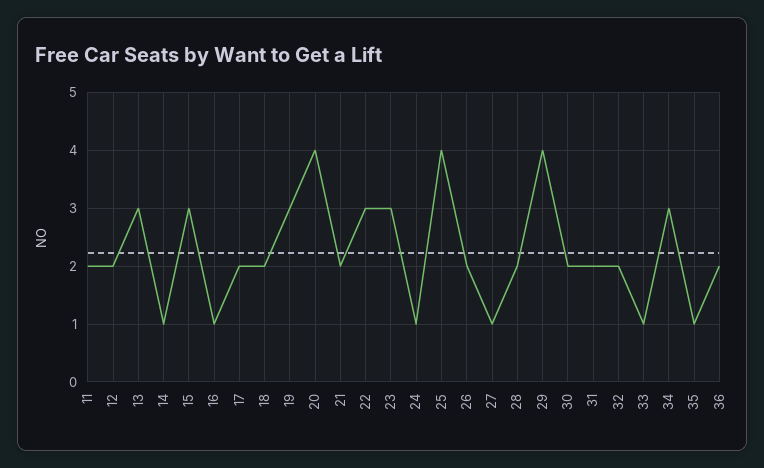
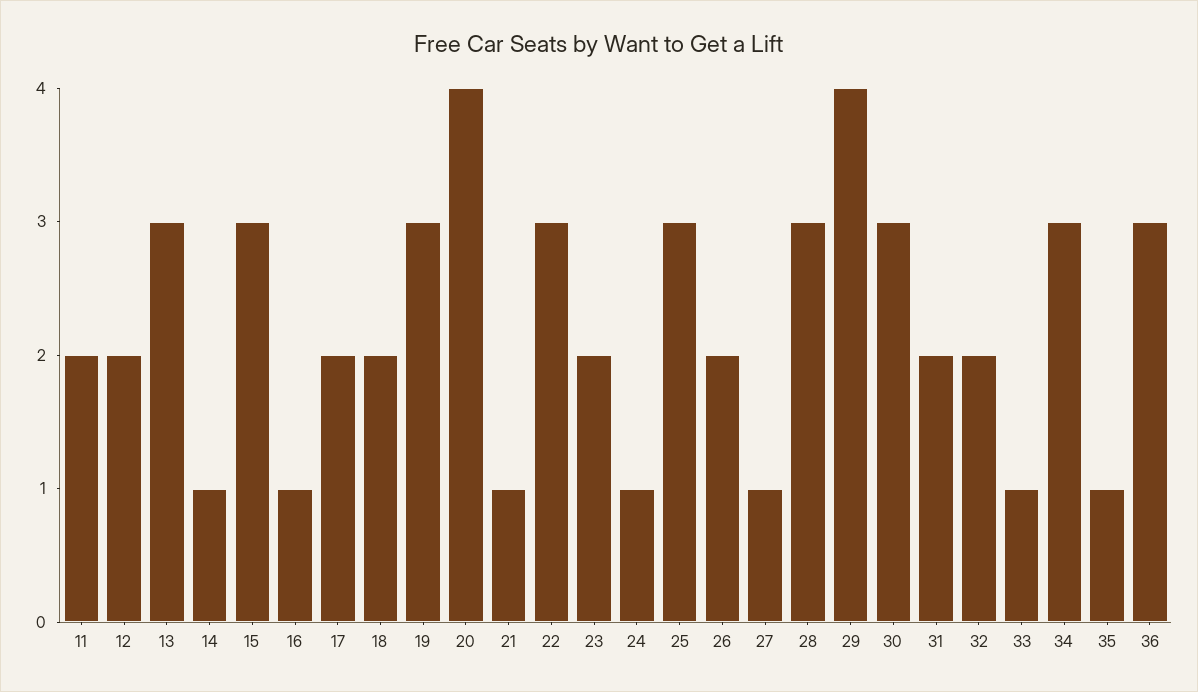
  {
    "11": 2,
    "12": 2,
    "13": 3,
    "14": 1,
    "15": 3,
    "16": 1,
    "17": 2,
    "18": 2,
    "19": 3,
    "20": 4,
-   "21": 2,
+   "21": 1,
    "22": 3,
-   "23": 3,
+   "23": 2,
    "24": 1,
-   "25": 4,
+   "25": 3,
    "26": 2,
    "27": 1,
-   "28": 2,
+   "28": 3,
    "29": 4,
-   "30": 2,
+   "30": 3,
    "31": 2,
    "32": 2,
    "33": 1,
    "34": 3,
    "35": 1,
-   "36": 2
+   "36": 3
  }

